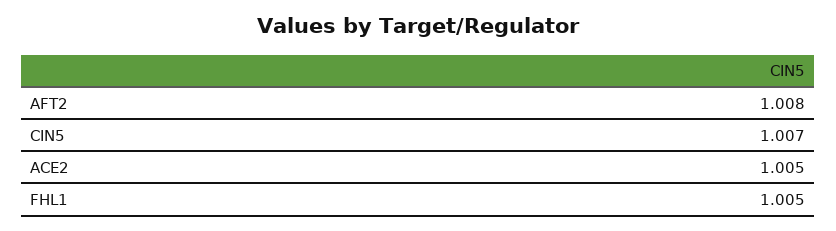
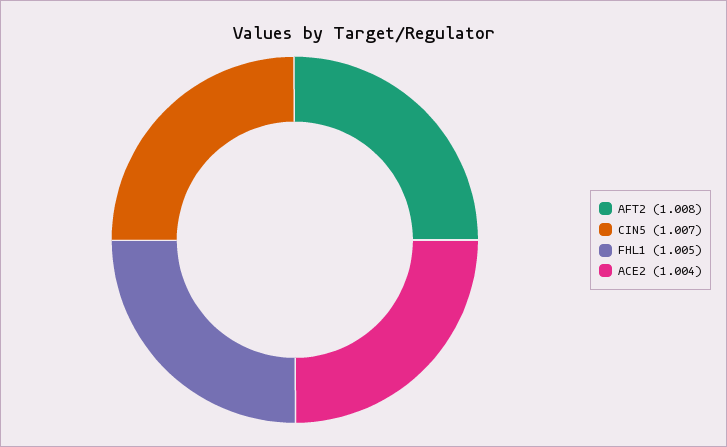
  {
    "AFT2": 1.008,
    "CIN5": 1.007,
-   "ACE2": 1.005,
+   "ACE2": 1.004,
    "FHL1": 1.005
  }

